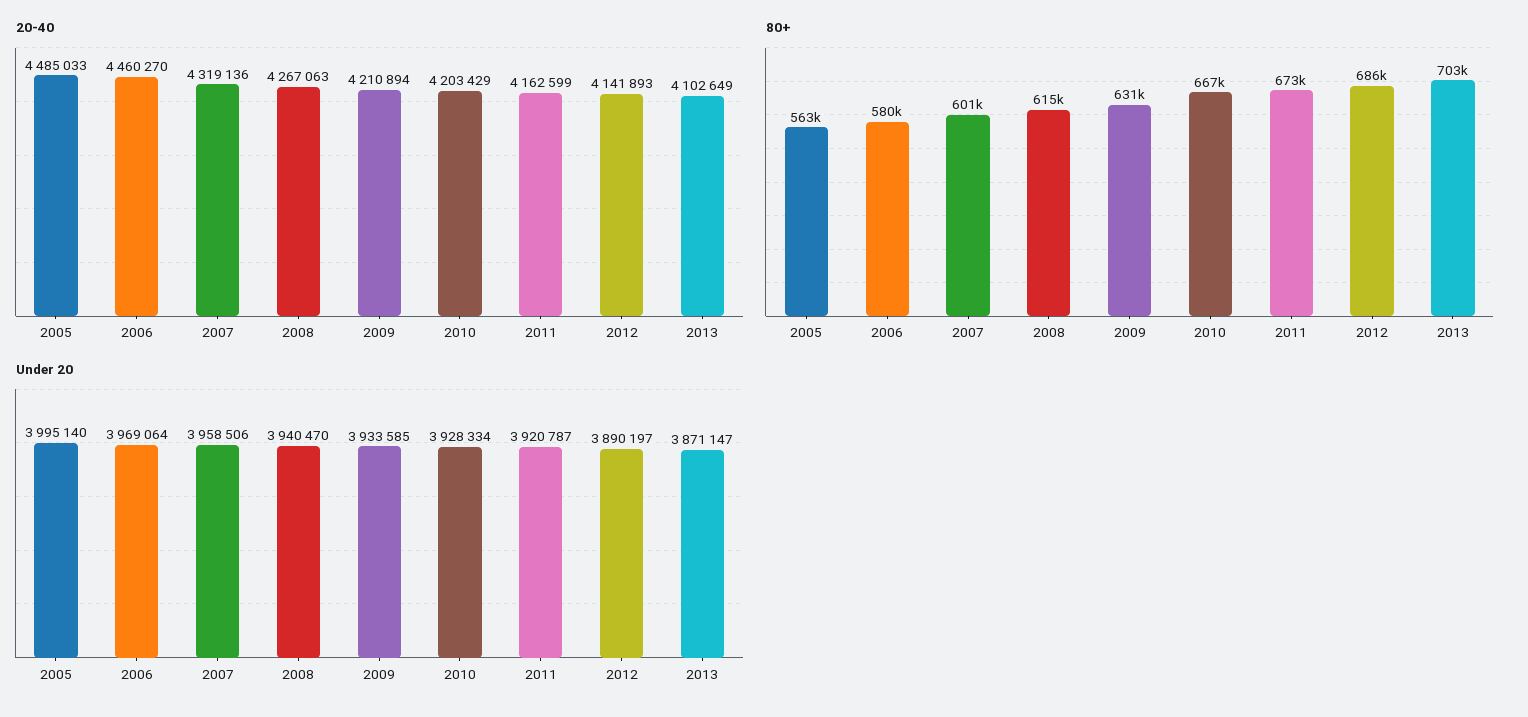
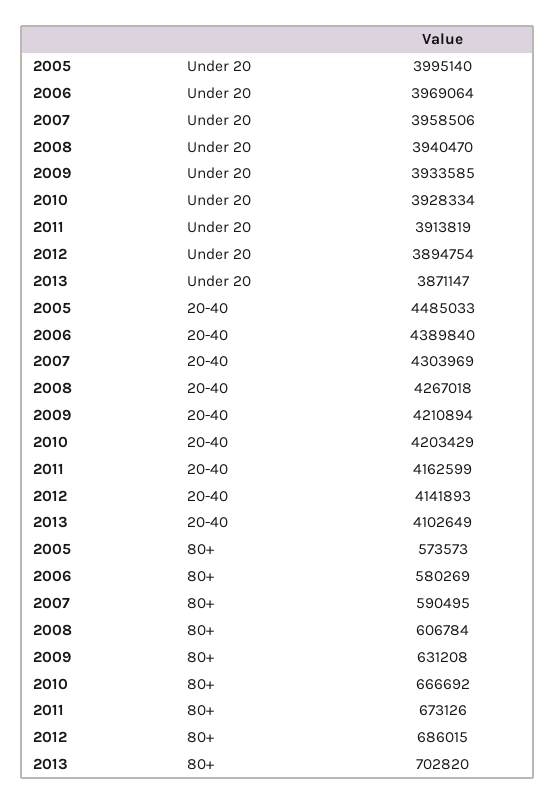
  {
    "20-40": {
      "2005": 4485033,
-     "2006": 4460270,
+     "2006": 4389840,
-     "2007": 4319136,
+     "2007": 4303969,
-     "2008": 4267063,
+     "2008": 4267018,
      "2009": 4210894,
      "2010": 4203429,
      "2011": 4162599,
      "2012": 4141893,
      "2013": 4102649
    },
    "80+": {
-     "2005": 563000,
+     "2005": 573573,
      "2006": 580269,
-     "2007": 601000,
+     "2007": 590495,
-     "2008": 615000,
+     "2008": 606784,
      "2009": 631208,
      "2010": 666692,
      "2011": 673126,
      "2012": 686015,
      "2013": 702820
    },
    "Under 20": {
      "2005": 3995140,
      "2006": 3969064,
      "2007": 3958506,
      "2008": 3940470,
      "2009": 3933585,
      "2010": 3928334,
-     "2011": 3920787,
+     "2011": 3913819,
-     "2012": 3890197,
+     "2012": 3894754,
      "2013": 3871147
    }
  }

